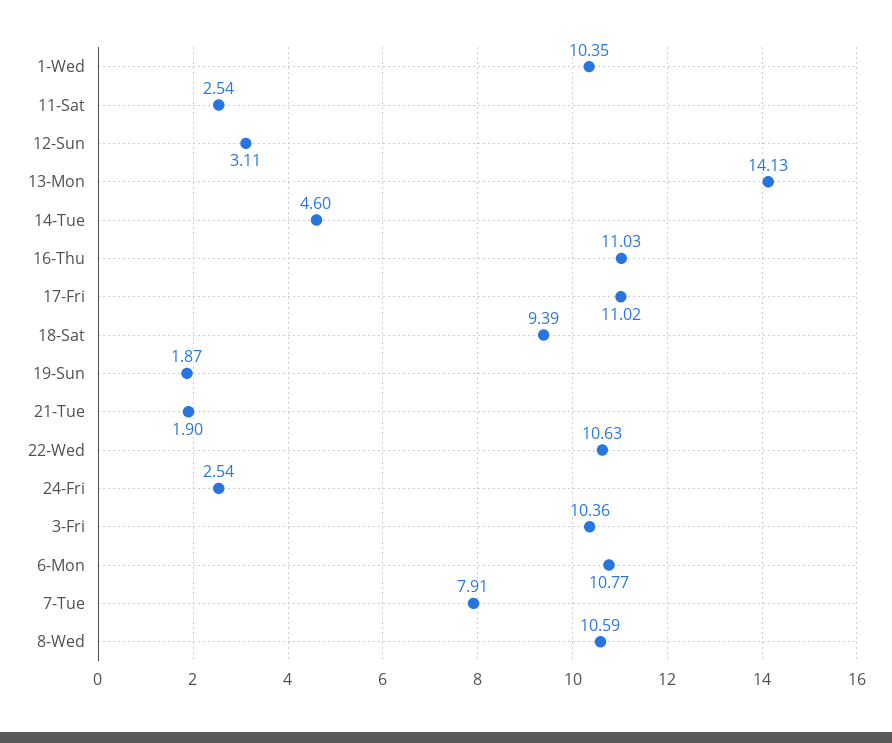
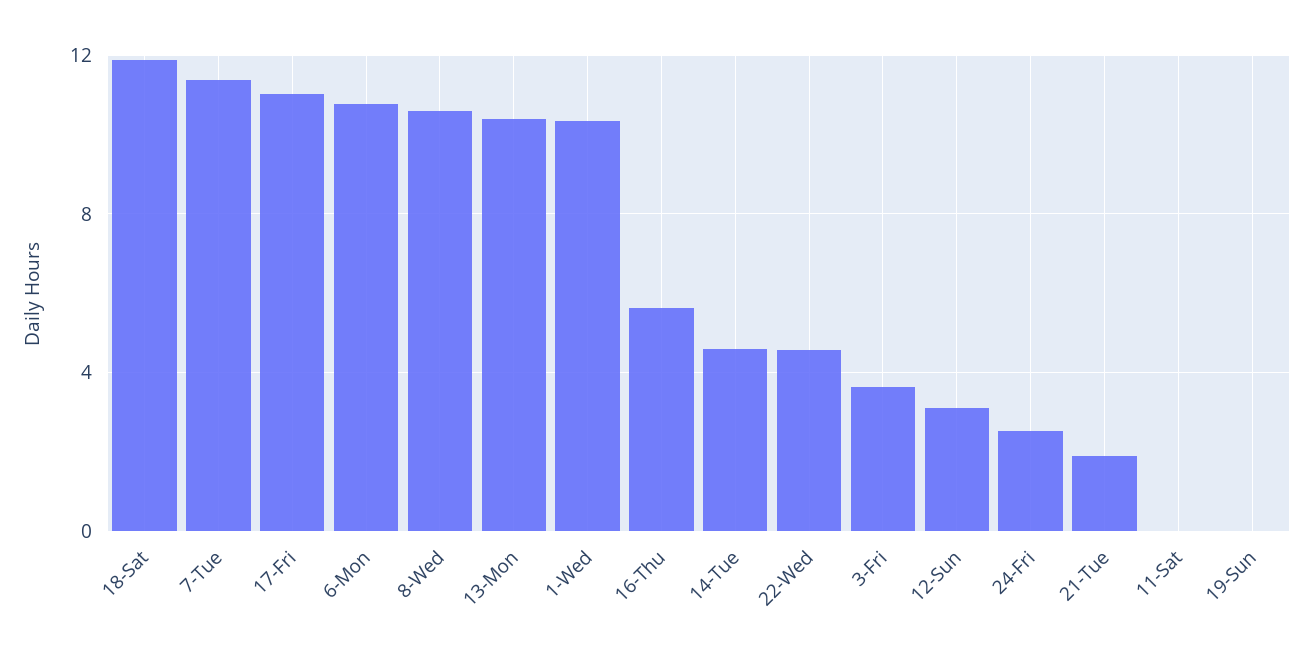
  {
    "1-Wed": 10.35,
-   "11-Sat": 2.54,
+   "11-Sat": 0,
    "12-Sun": 3.11,
-   "13-Mon": 14.13,
+   "13-Mon": 10.5,
    "14-Tue": 4.6,
-   "16-Thu": 11.03,
+   "16-Thu": 5.5,
    "17-Fri": 11.02,
-   "18-Sat": 9.39,
+   "18-Sat": 12,
-   "19-Sun": 1.87,
+   "19-Sun": 0,
    "21-Tue": 1.9,
-   "22-Wed": 10.63,
+   "22-Wed": 4.5,
    "24-Fri": 2.54,
-   "3-Fri": 10.36,
+   "3-Fri": 3.5,
    "6-Mon": 10.77,
-   "7-Tue": 7.91,
+   "7-Tue": 11.5,
    "8-Wed": 10.59
  }

